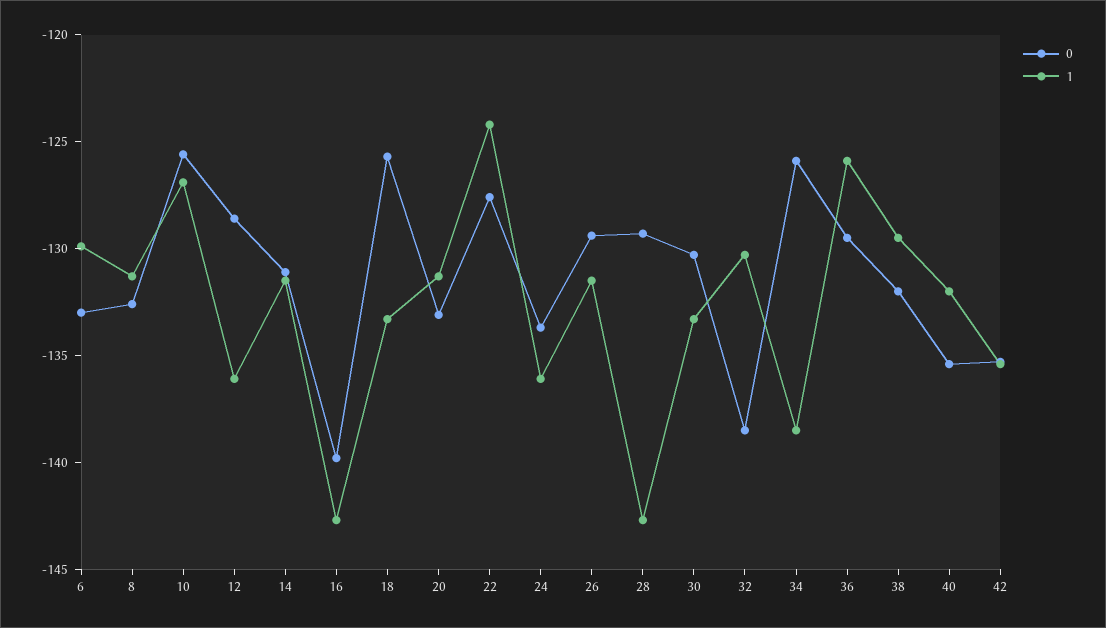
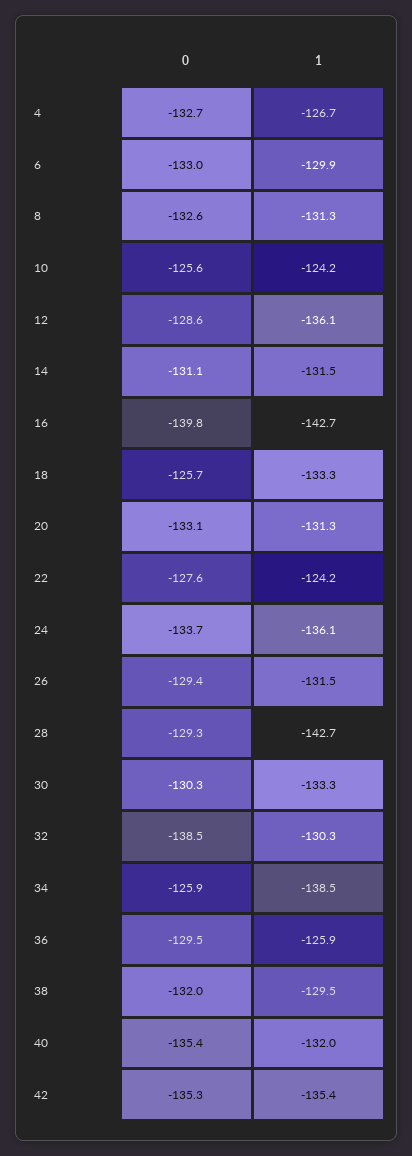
  {
    "0": {
      "6": -133,
      "8": -132.6,
      "10": -125.6,
      "12": -128.6,
      "14": -131.1,
      "16": -139.8,
      "18": -125.7,
      "20": -133.1,
      "22": -127.6,
      "24": -133.7,
      "26": -129.4,
      "28": -129.3,
      "30": -130.3,
      "32": -138.5,
      "34": -125.9,
      "36": -129.5,
      "38": -132,
      "40": -135.4,
-     "42": -135.3
+     "42": -135.3,
+     "4": -132.7
    },
    "1": {
      "6": -129.9,
      "8": -131.3,
-     "10": -127,
+     "10": -124.2,
      "12": -136.1,
      "14": -131.5,
      "16": -142.7,
      "18": -133.3,
      "20": -131.3,
      "22": -124.2,
      "24": -136.1,
      "26": -131.5,
      "28": -142.7,
      "30": -133.3,
      "32": -130.3,
      "34": -138.5,
      "36": -125.9,
      "38": -129.5,
      "40": -132,
-     "42": -135.4
+     "42": -135.4,
+     "4": -126.7
    }
  }

